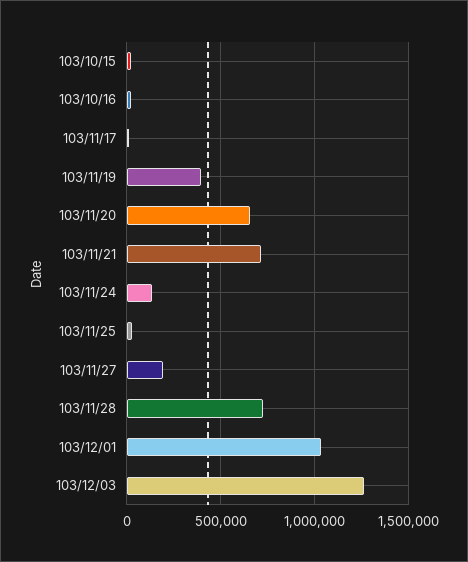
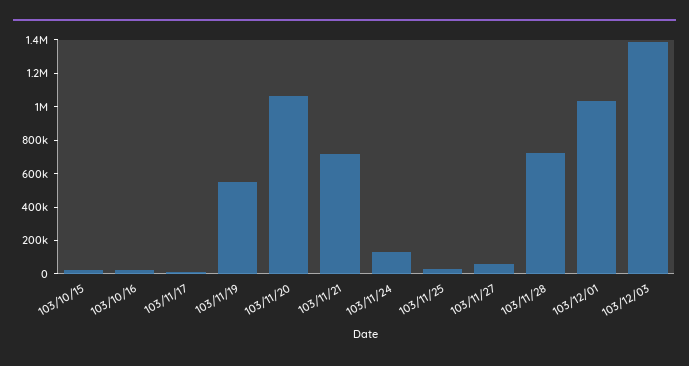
  {
    "103/10/15": 0,
    "103/10/16": 0,
    "103/11/17": 0,
-   "103/11/19": 400000,
+   "103/11/19": 550000,
-   "103/11/20": 650000,
+   "103/11/20": 1050000,
    "103/11/21": 700000,
    "103/11/24": 150000,
    "103/11/25": 50000,
-   "103/11/27": 200000,
+   "103/11/27": 50000,
    "103/11/28": 750000,
    "103/12/01": 1050000,
-   "103/12/03": 1250000
+   "103/12/03": 1400000
  }

